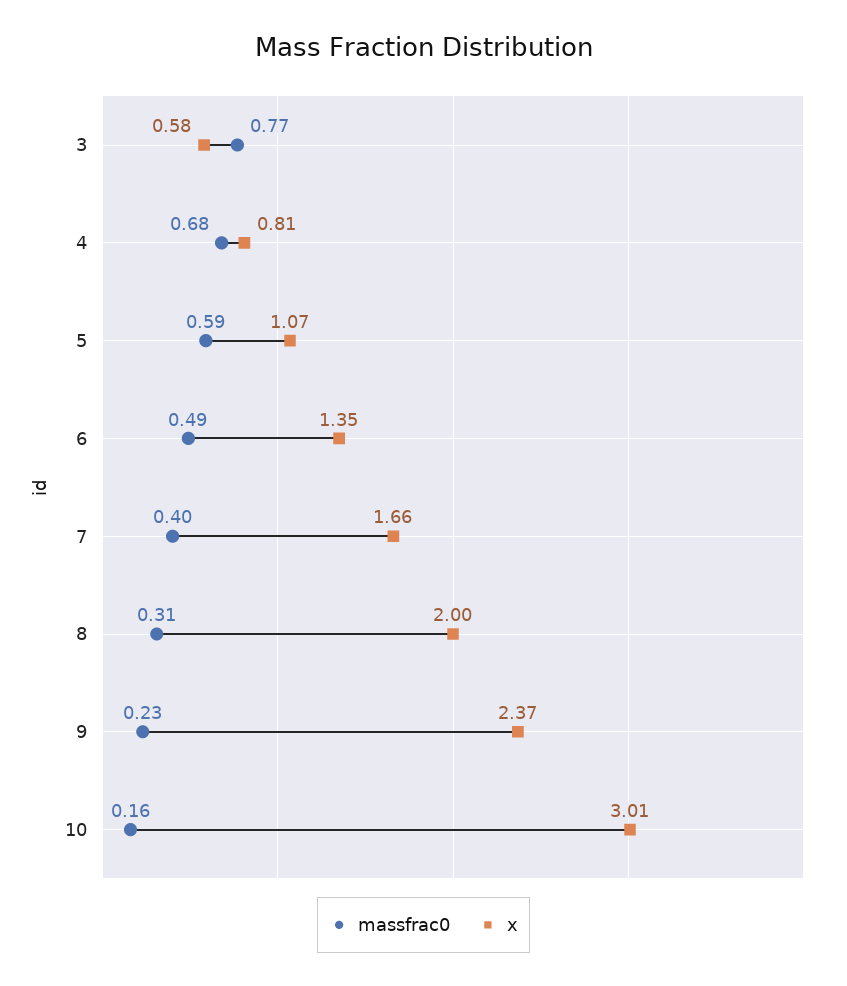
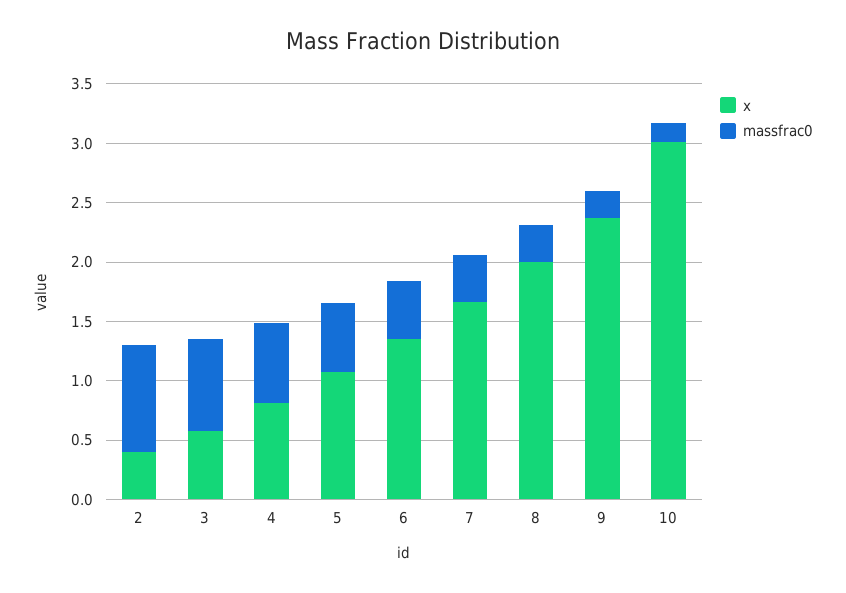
  {
    "massfrac0": {
      "3": 0.77,
      "4": 0.68,
      "5": 0.59,
      "6": 0.49,
      "7": 0.4,
      "8": 0.31,
      "9": 0.23,
-     "10": 0.16
+     "10": 0.16,
+     "2": 0.9
    },
    "x": {
      "3": 0.58,
      "4": 0.81,
      "5": 1.07,
      "6": 1.35,
      "7": 1.66,
      "8": 2,
      "9": 2.37,
-     "10": 3.01
+     "10": 3.01,
+     "2": 0.4
    }
  }

